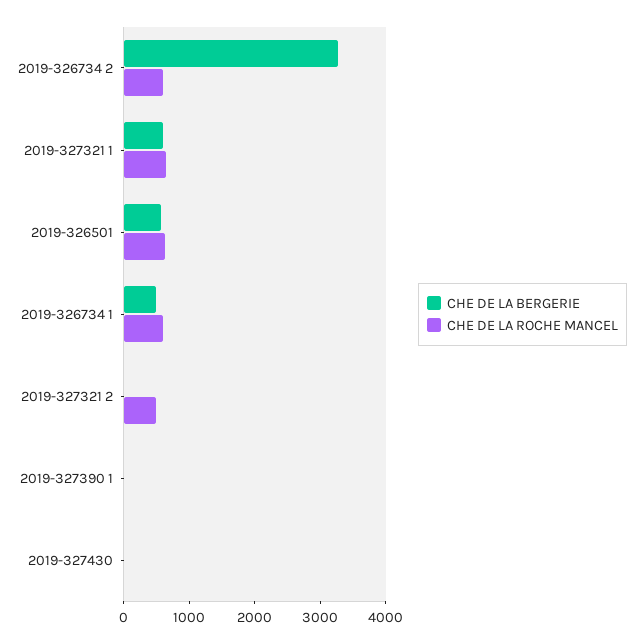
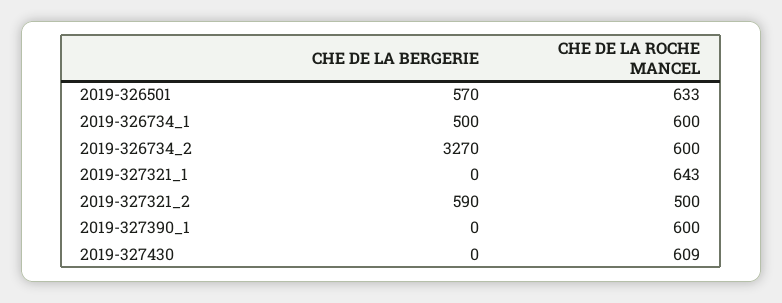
  {
    "CHE DE LA BERGERIE": {
      "2019-326734 2": 3270,
-     "2019-327321 1": 600,
+     "2019-327321 1": 0,
      "2019-326501": 570,
      "2019-326734 1": 500,
-     "2019-327321 2": 0,
+     "2019-327321 2": 590,
      "2019-327390 1": 0,
      "2019-327430": 0
    },
    "CHE DE LA ROCHE MANCEL": {
      "2019-326734 2": 600,
      "2019-327321 1": 643,
      "2019-326501": 633,
      "2019-326734 1": 600,
      "2019-327321 2": 500,
-     "2019-327390 1": 0,
+     "2019-327390 1": 600,
-     "2019-327430": 0
+     "2019-327430": 609
    }
  }

